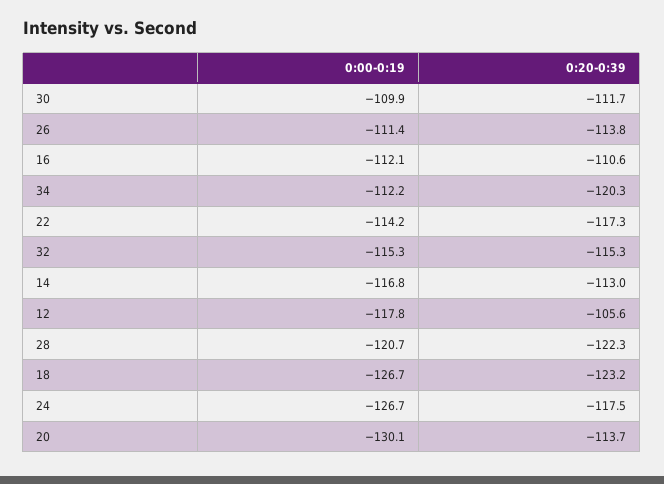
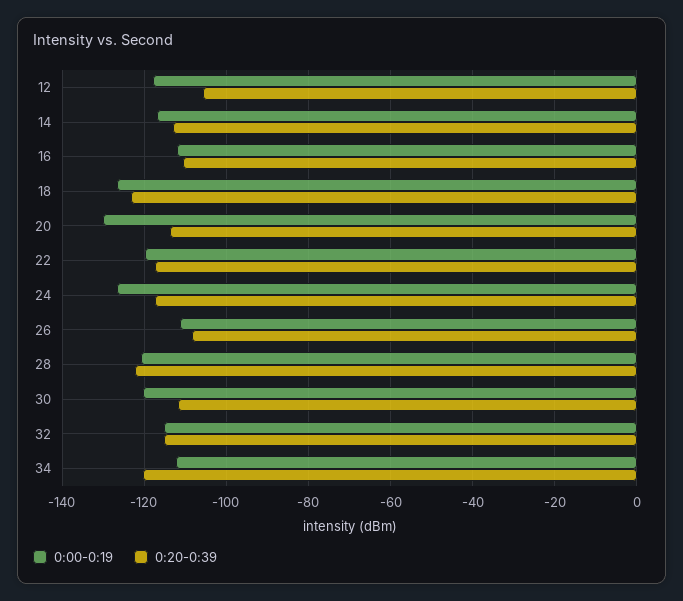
  {
    "0:00-0:19": {
-     "30": -109.9,
+     "30": -120,
      "26": -111.4,
      "16": -112.1,
      "34": -112.2,
-     "22": -114.2,
+     "22": -120,
      "32": -115.3,
      "14": -116.8,
      "12": -117.8,
      "28": -120.7,
      "18": -126.7,
      "24": -126.7,
      "20": -130.1
    },
    "0:20-0:39": {
      "30": -111.7,
-     "26": -113.8,
+     "26": -108,
      "16": -110.6,
      "34": -120.3,
      "22": -117.3,
      "32": -115.3,
      "14": -113,
      "12": -105.6,
      "28": -122.3,
      "18": -123.2,
      "24": -117.5,
      "20": -113.7
    }
  }

